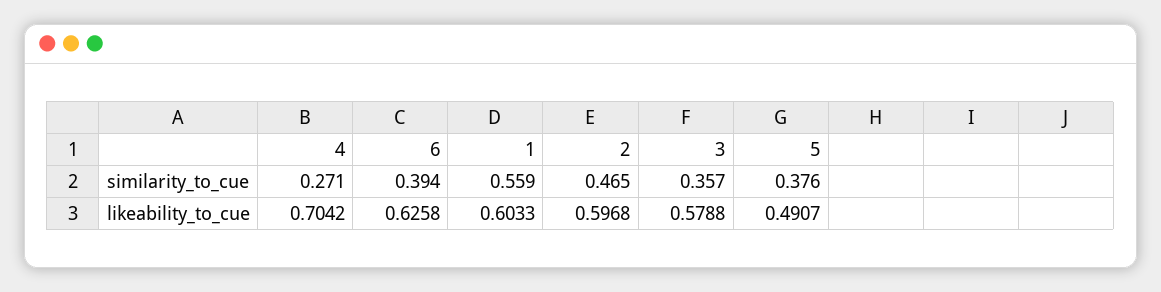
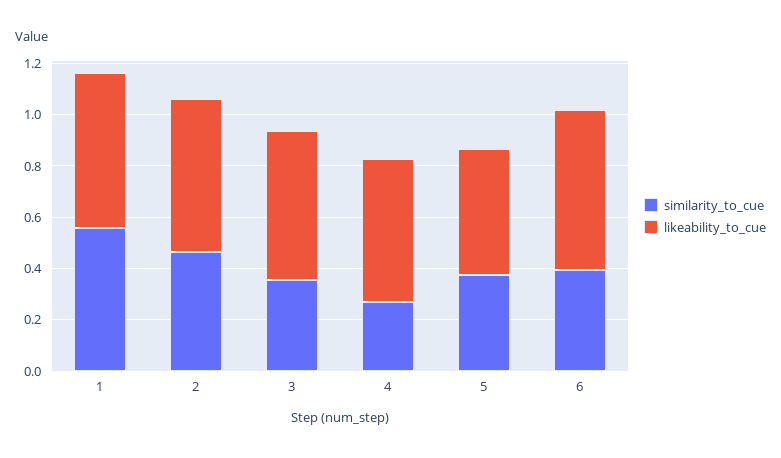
  {
    "similarity_to_cue": {
      "4": 0.271,
      "6": 0.394,
      "1": 0.559,
      "2": 0.465,
      "3": 0.357,
      "5": 0.376
    },
    "likeability_to_cue": {
-     "4": 0.7042,
+     "4": 0.55,
      "6": 0.6258,
      "1": 0.6033,
      "2": 0.5968,
      "3": 0.5788,
      "5": 0.4907
    }
  }

